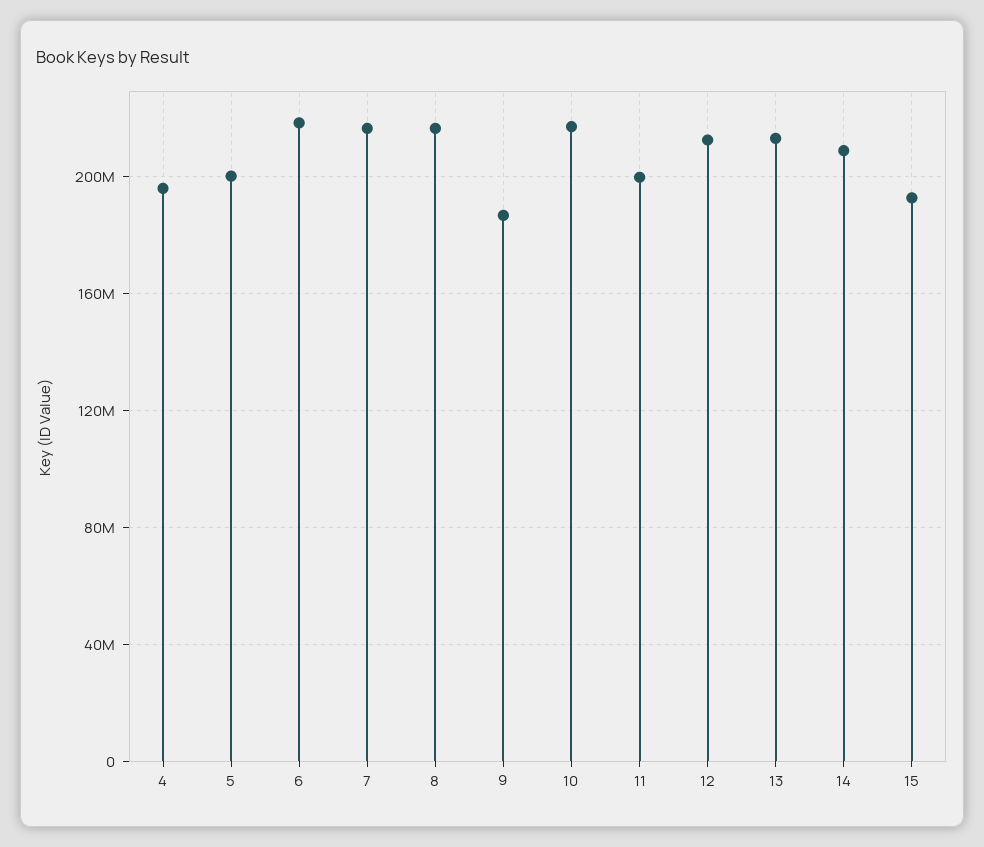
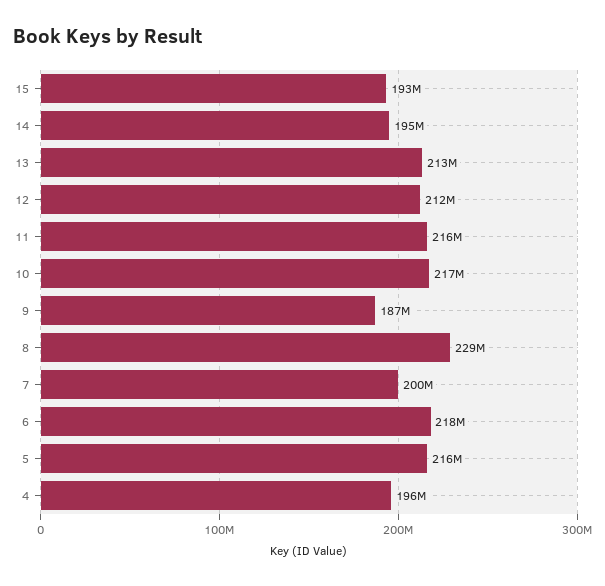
  {
    "4": 196000000,
-   "5": 200000000,
+   "5": 216000000,
    "6": 218000000,
-   "7": 215000000,
+   "7": 200000000,
-   "8": 215000000,
+   "8": 229000000,
    "9": 187000000,
    "10": 217000000,
-   "11": 200000000,
+   "11": 216000000,
    "12": 212000000,
    "13": 213000000,
-   "14": 210000000,
+   "14": 195000000,
    "15": 193000000
  }

